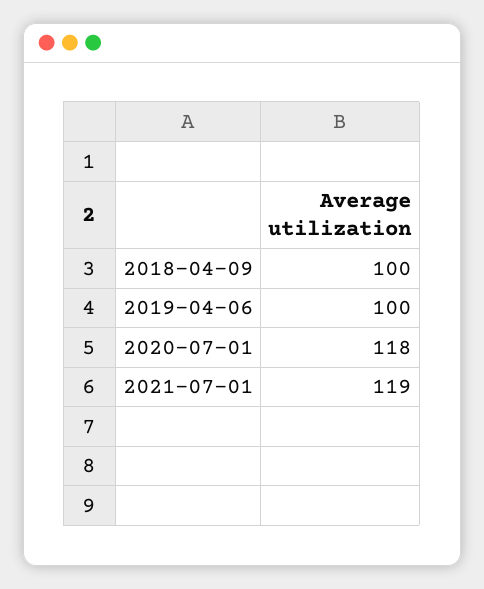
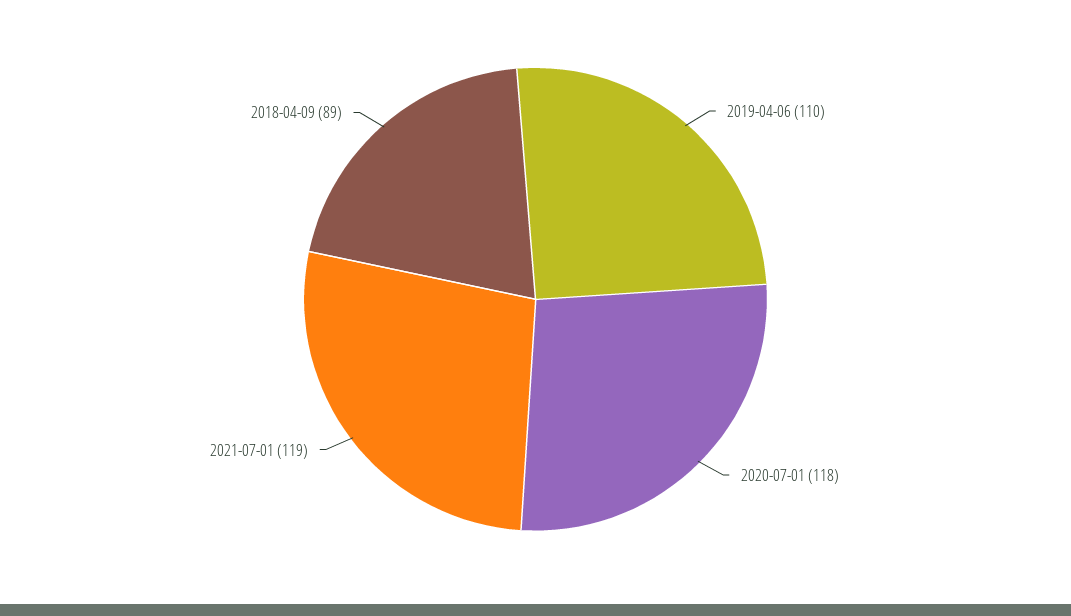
  {
-   "2018-04-09": 100,
+   "2018-04-09": 89,
-   "2019-04-06": 100,
+   "2019-04-06": 110,
    "2020-07-01": 118,
    "2021-07-01": 119
  }

